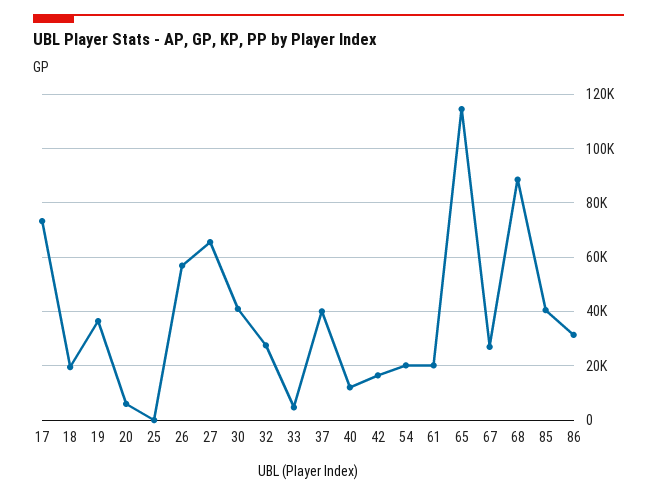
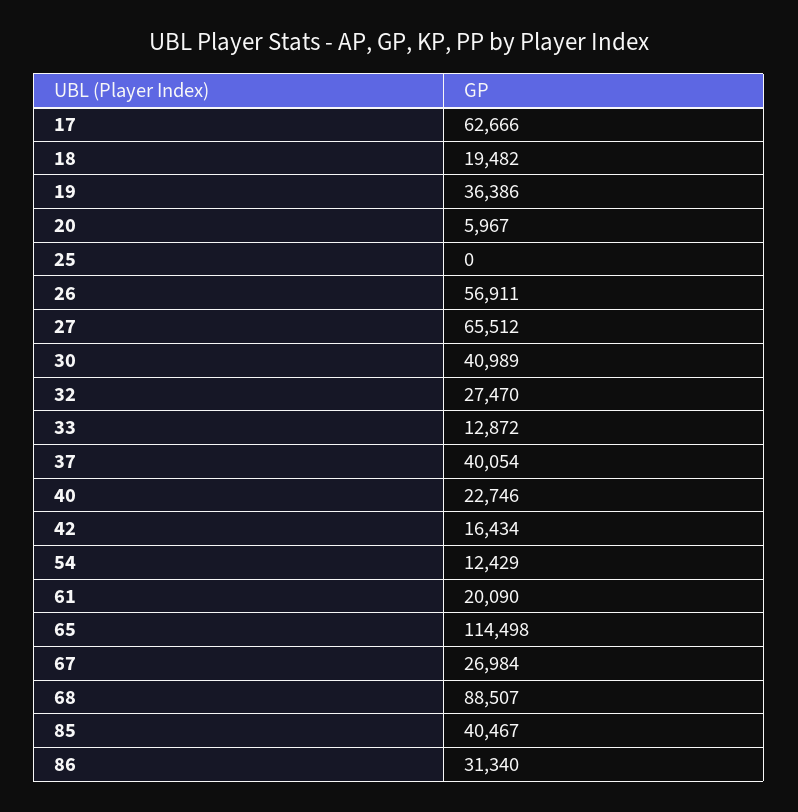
  {
-   "17": 72500,
+   "17": 62666,
    "18": 19482,
    "19": 36386,
    "20": 5967,
    "25": 0,
    "26": 56911,
    "27": 65512,
    "30": 40989,
    "32": 27470,
-   "33": 5000,
+   "33": 12872,
    "37": 40054,
-   "40": 12500,
+   "40": 22746,
    "42": 16434,
-   "54": 20000,
+   "54": 12429,
    "61": 20090,
    "65": 114498,
    "67": 26984,
    "68": 88507,
    "85": 40467,
    "86": 31340
  }

